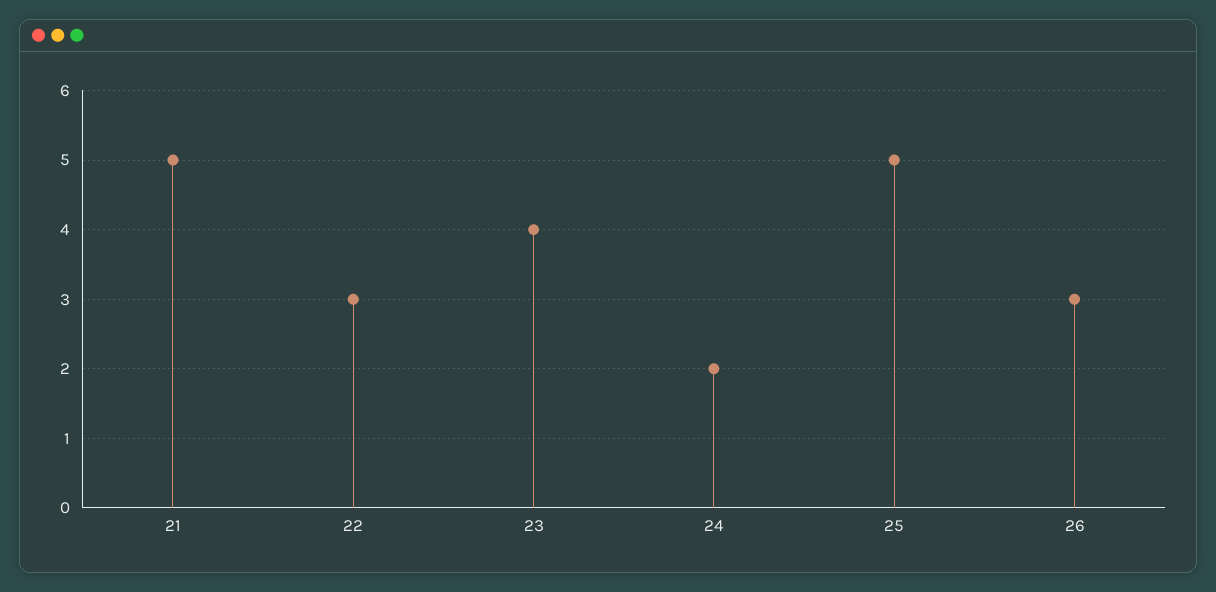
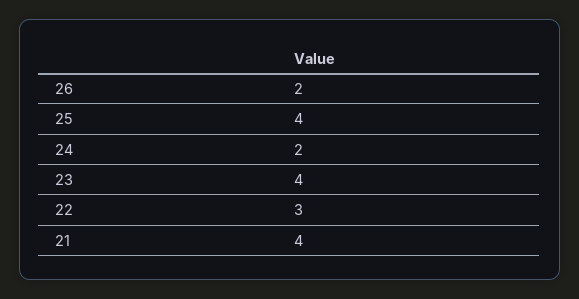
  {
-   "21": 5,
+   "21": 4,
    "22": 3,
    "23": 4,
    "24": 2,
-   "25": 5,
+   "25": 4,
-   "26": 3
+   "26": 2
  }

